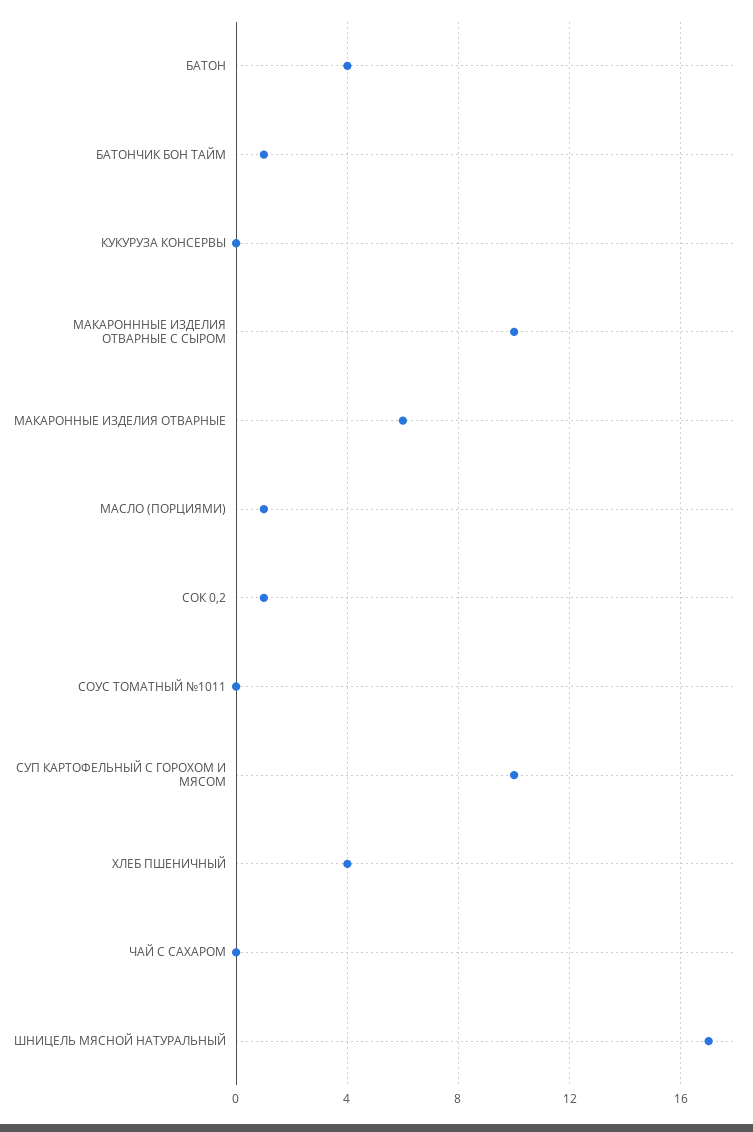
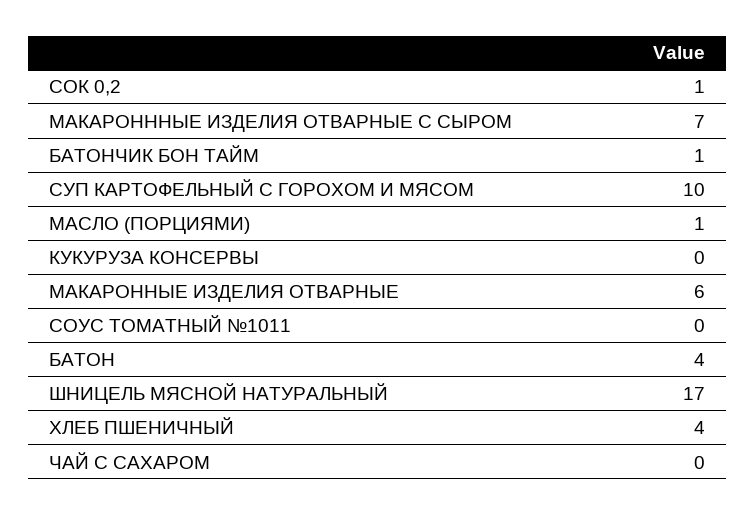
  {
    "БАТОН": 4,
    "БАТОНЧИК БОН ТАЙМ": 1,
    "КУКУРУЗА КОНСЕРВЫ": 0,
-   "МАКАРОНННЫЕ ИЗДЕЛИЯ ОТВАРНЫЕ С СЫРОМ": 10,
+   "МАКАРОНННЫЕ ИЗДЕЛИЯ ОТВАРНЫЕ С СЫРОМ": 7,
    "МАКАРОННЫЕ ИЗДЕЛИЯ ОТВАРНЫЕ": 6,
    "МАСЛО (ПОРЦИЯМИ)": 1,
    "СОК 0,2": 1,
    "СОУС ТОМАТНЫЙ №1011": 0,
    "СУП КАРТОФЕЛЬНЫЙ С ГОРОХОМ И МЯСОМ": 10,
    "ХЛЕБ ПШЕНИЧНЫЙ": 4,
    "ЧАЙ С САХАРОМ": 0,
    "ШНИЦЕЛЬ МЯСНОЙ НАТУРАЛЬНЫЙ": 17
  }

